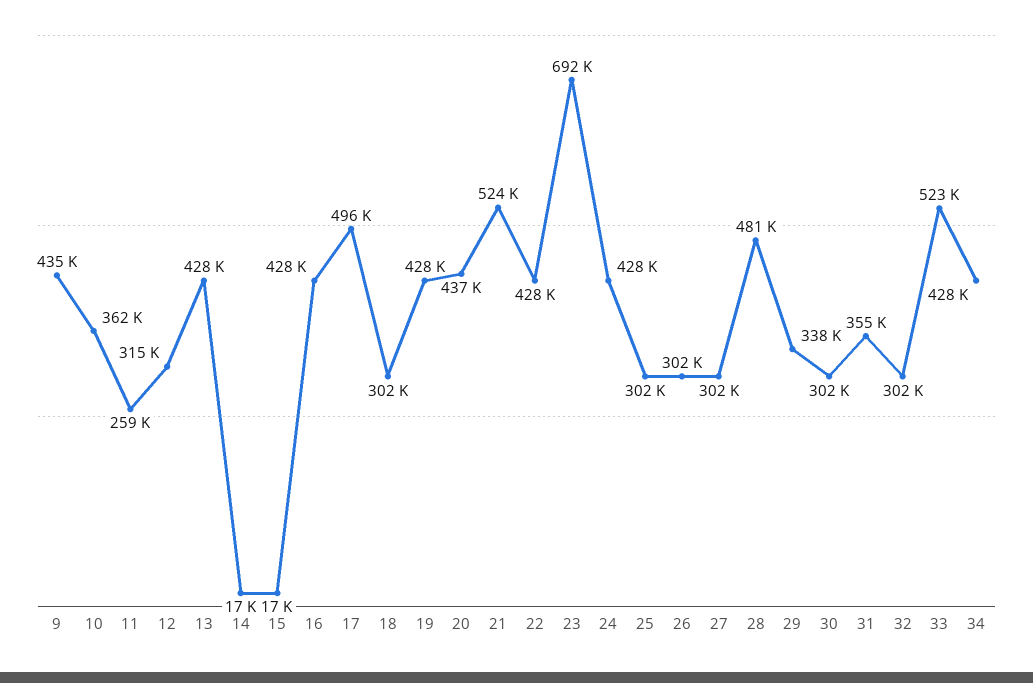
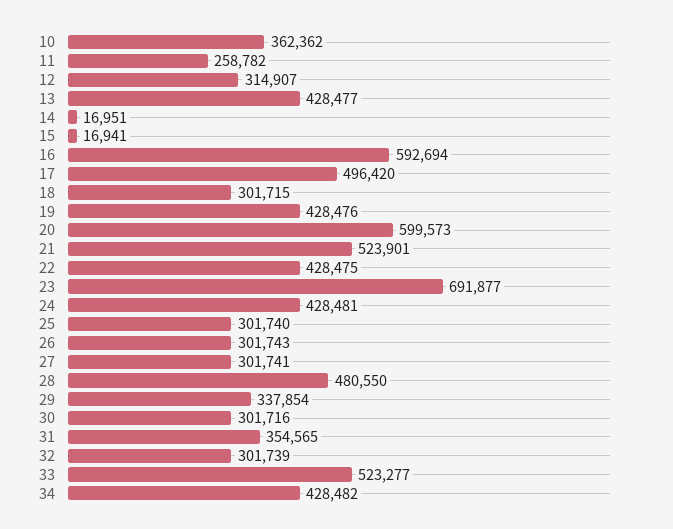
  {
-   "9": 435000,
    "10": 362362,
    "11": 258782,
    "12": 314907,
    "13": 428477,
    "14": 16951,
    "15": 16941,
-   "16": 428000,
+   "16": 592694,
    "17": 496420,
    "18": 301715,
    "19": 428476,
-   "20": 437000,
+   "20": 599573,
    "21": 523901,
    "22": 428475,
    "23": 691877,
    "24": 428481,
    "25": 301740,
    "26": 301743,
    "27": 301741,
    "28": 480550,
    "29": 337854,
    "30": 301716,
    "31": 354565,
    "32": 301739,
    "33": 523277,
    "34": 428482
  }

